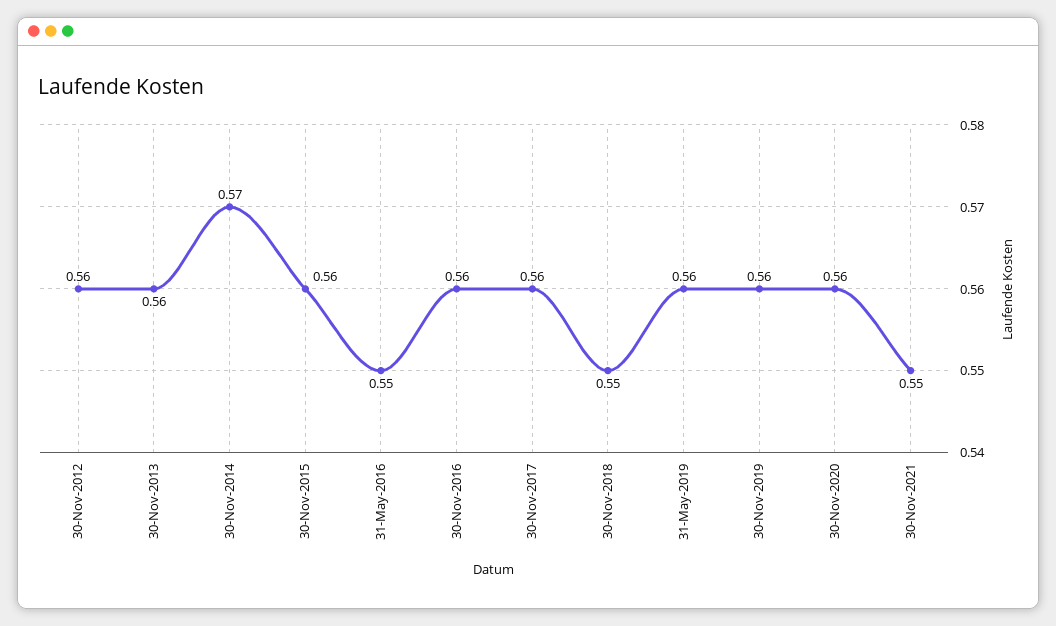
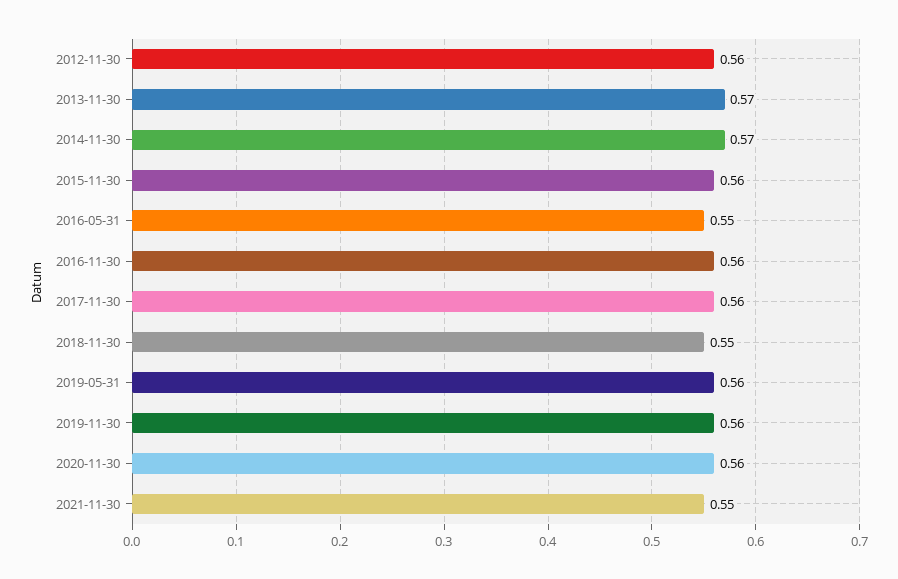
  {
    "30-Nov-2012": 0.56,
-   "30-Nov-2013": 0.56,
+   "30-Nov-2013": 0.57,
    "30-Nov-2014": 0.57,
    "30-Nov-2015": 0.56,
    "31-May-2016": 0.55,
    "30-Nov-2016": 0.56,
    "30-Nov-2017": 0.56,
    "30-Nov-2018": 0.55,
    "31-May-2019": 0.56,
    "30-Nov-2019": 0.56,
    "30-Nov-2020": 0.56,
    "30-Nov-2021": 0.55
  }

